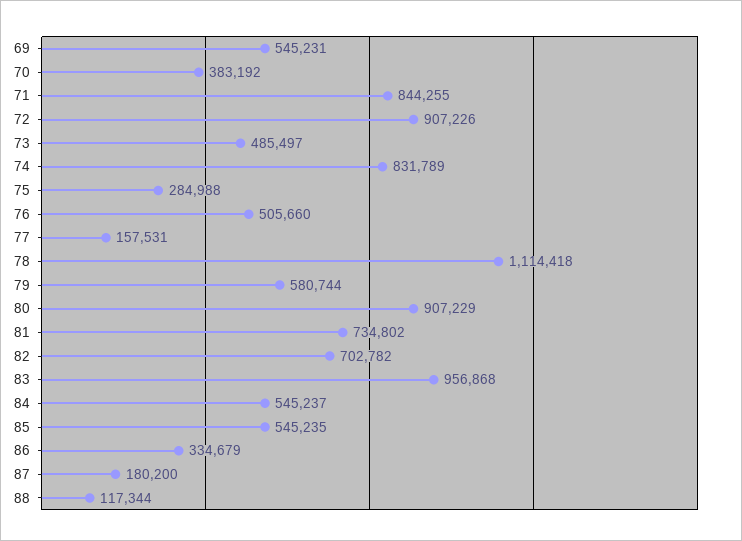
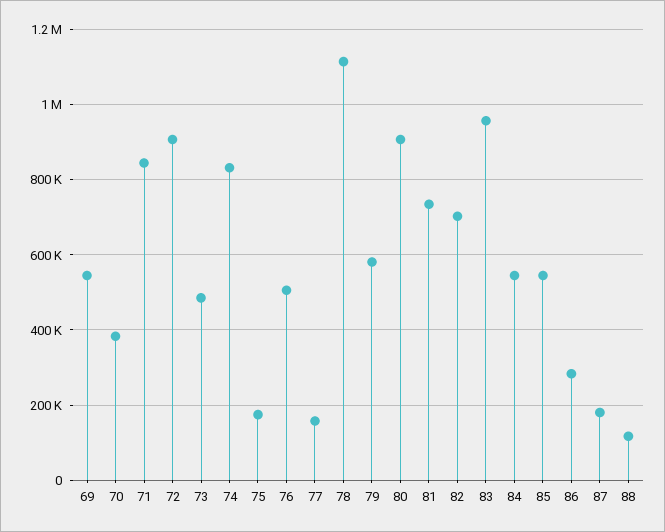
  {
    "69": 545231,
    "70": 383192,
    "71": 844255,
    "72": 907226,
    "73": 485497,
    "74": 831789,
-   "75": 284988,
+   "75": 180000,
    "76": 505660,
    "77": 157531,
    "78": 1114418,
    "79": 580744,
    "80": 907229,
    "81": 734802,
    "82": 702782,
    "83": 956868,
    "84": 545237,
    "85": 545235,
-   "86": 334679,
+   "86": 280000,
    "87": 180200,
    "88": 117344
  }

